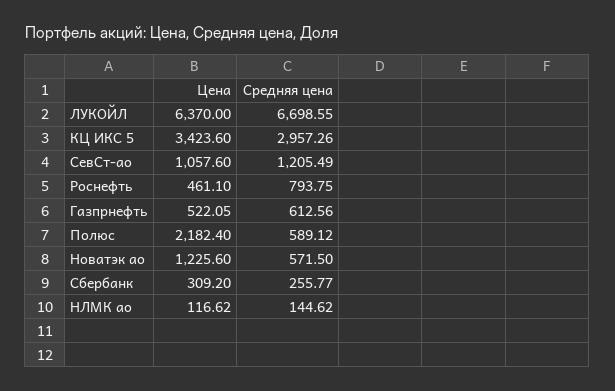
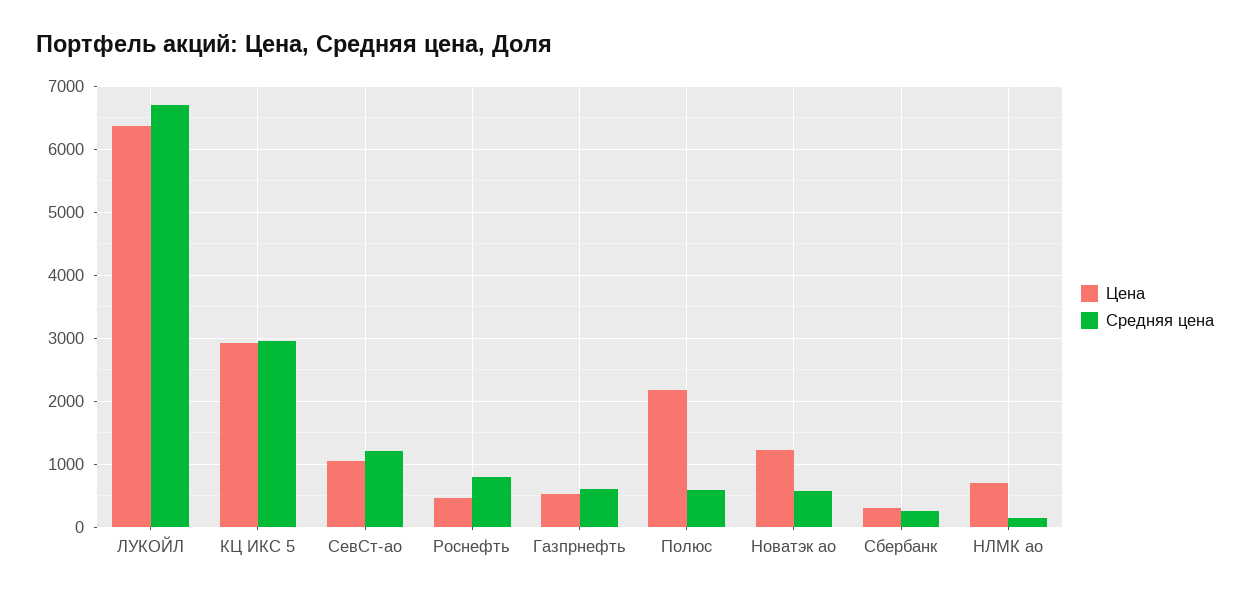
  {
    "Цена": {
      "ЛУКОЙЛ": 6370,
-     "КЦ ИКС 5": 3423.6,
+     "КЦ ИКС 5": 2900,
      "СевСт-ао": 1057.6,
      "Роснефть": 461.1,
      "Газпрнефть": 522.05,
      "Полюс": 2182.4,
      "Новатэк ао": 1225.6,
      "Сбербанк": 309.2,
-     "НЛМК ао": 116.62
+     "НЛМК ао": 700
    },
    "Средняя цена": {
      "ЛУКОЙЛ": 6698.55,
      "КЦ ИКС 5": 2957.26,
      "СевСт-ао": 1205.49,
      "Роснефть": 793.75,
      "Газпрнефть": 612.56,
      "Полюс": 589.12,
      "Новатэк ао": 571.5,
      "Сбербанк": 255.77,
      "НЛМК ао": 144.62
    }
  }

